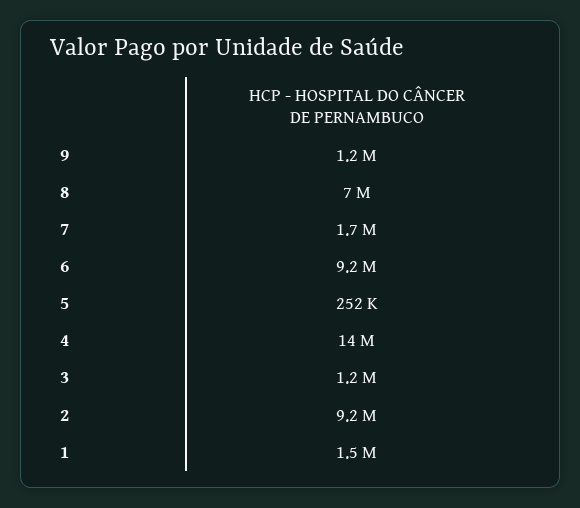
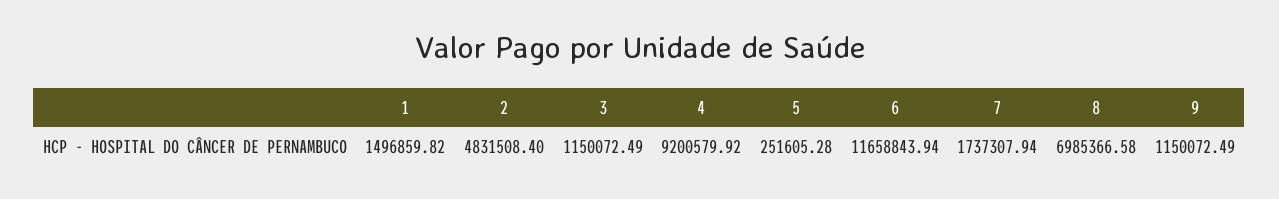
  {
    "9": 1150072.49,
    "8": 6985366.58,
    "7": 1737307.94,
-   "6": 9200000,
+   "6": 11658843.94,
    "5": 251605.28,
-   "4": 14000000,
+   "4": 9200579.92,
    "3": 1150072.49,
-   "2": 9200000,
+   "2": 4831508.4,
    "1": 1496859.82
  }

